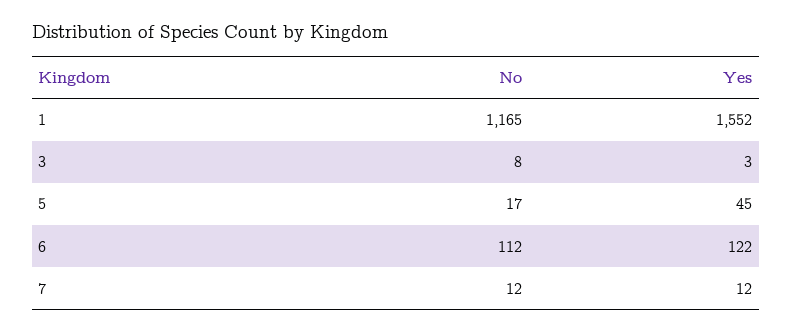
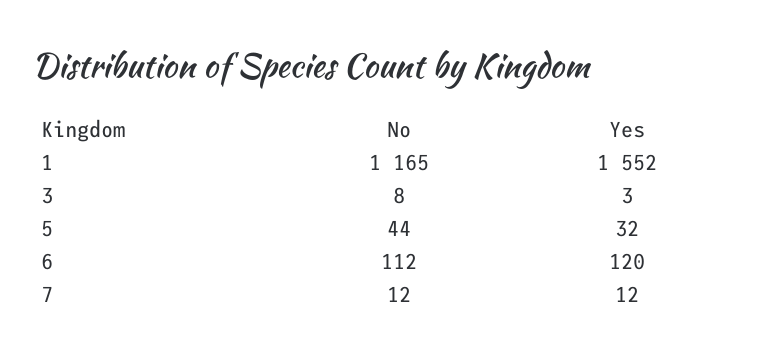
  {
    "No": {
      "1": 1165,
      "3": 8,
-     "5": 17,
+     "5": 44,
      "6": 112,
      "7": 12
    },
    "Yes": {
      "1": 1552,
      "3": 3,
-     "5": 45,
+     "5": 32,
-     "6": 122,
+     "6": 120,
      "7": 12
    }
  }

